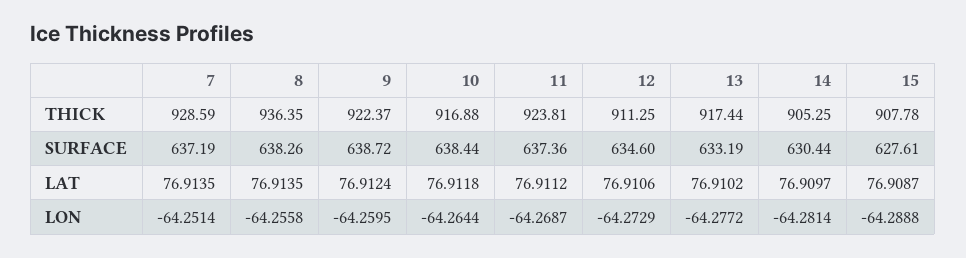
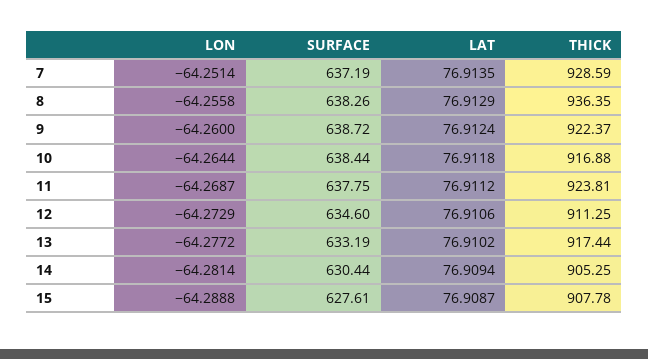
  {
    "7": {
      "THICK": 928.59,
      "SURFACE": 637.19,
      "LAT": 76.9135,
      "LON": -64.2514
    },
    "8": {
      "THICK": 936.35,
      "SURFACE": 638.26,
-     "LAT": 76.9135,
+     "LAT": 76.9129,
      "LON": -64.2558
    },
    "9": {
      "THICK": 922.37,
      "SURFACE": 638.72,
      "LAT": 76.9124,
-     "LON": -64.2595
+     "LON": -64.26
    },
    "10": {
      "THICK": 916.88,
      "SURFACE": 638.44,
      "LAT": 76.9118,
      "LON": -64.2644
    },
    "11": {
      "THICK": 923.81,
-     "SURFACE": 637.36,
+     "SURFACE": 637.75,
      "LAT": 76.9112,
      "LON": -64.2687
    },
    "12": {
      "THICK": 911.25,
      "SURFACE": 634.6,
      "LAT": 76.9106,
      "LON": -64.2729
    },
    "13": {
      "THICK": 917.44,
      "SURFACE": 633.19,
      "LAT": 76.9102,
      "LON": -64.2772
    },
    "14": {
      "THICK": 905.25,
      "SURFACE": 630.44,
-     "LAT": 76.9097,
+     "LAT": 76.9094,
      "LON": -64.2814
    },
    "15": {
      "THICK": 907.78,
      "SURFACE": 627.61,
      "LAT": 76.9087,
      "LON": -64.2888
    }
  }

